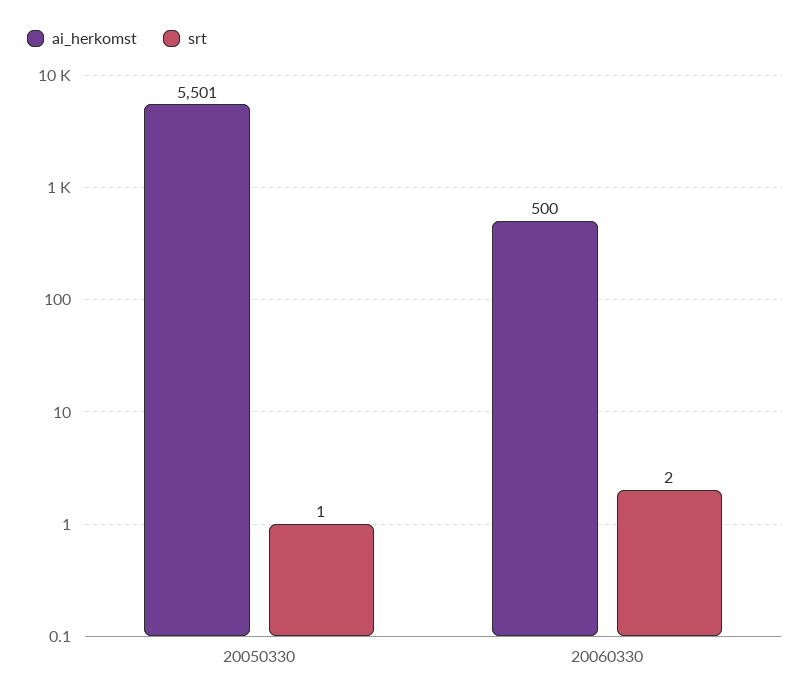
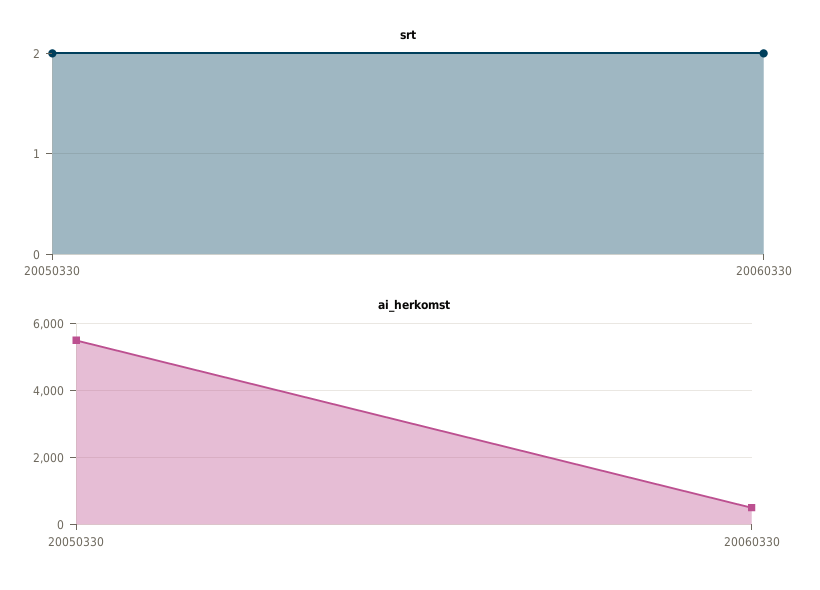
  {
    "ai_herkomst": {
      "20050330": 5501,
      "20060330": 500
    },
    "srt": {
-     "20050330": 1,
+     "20050330": 2,
      "20060330": 2
    }
  }

